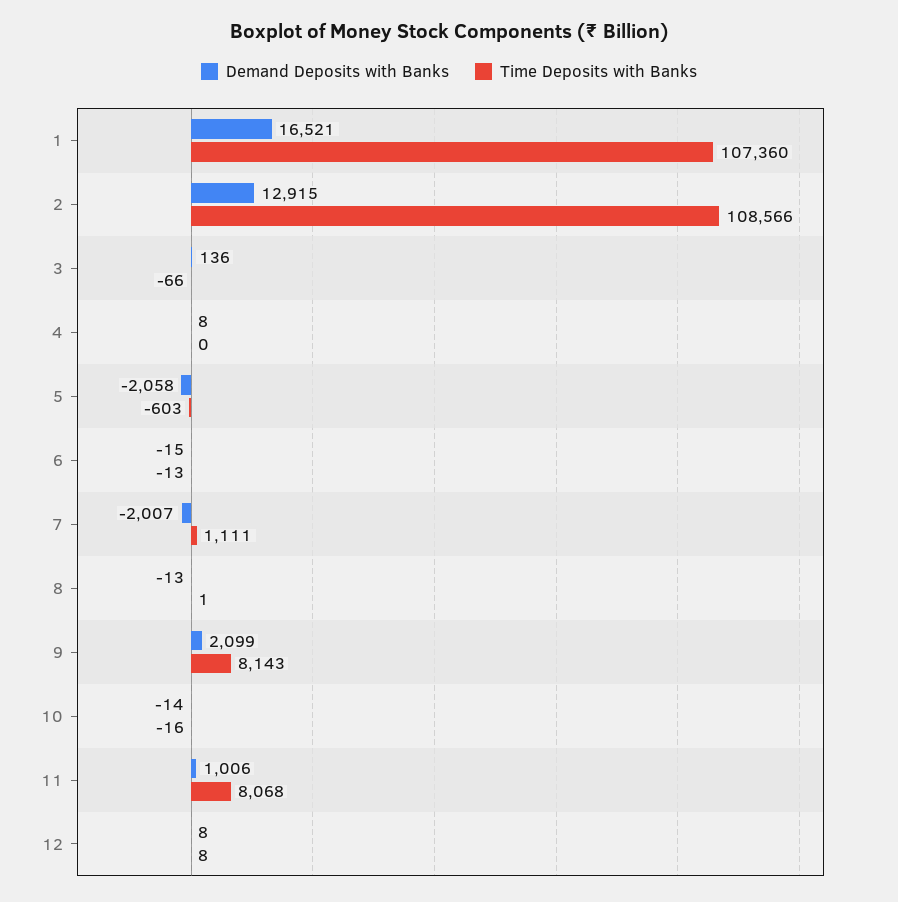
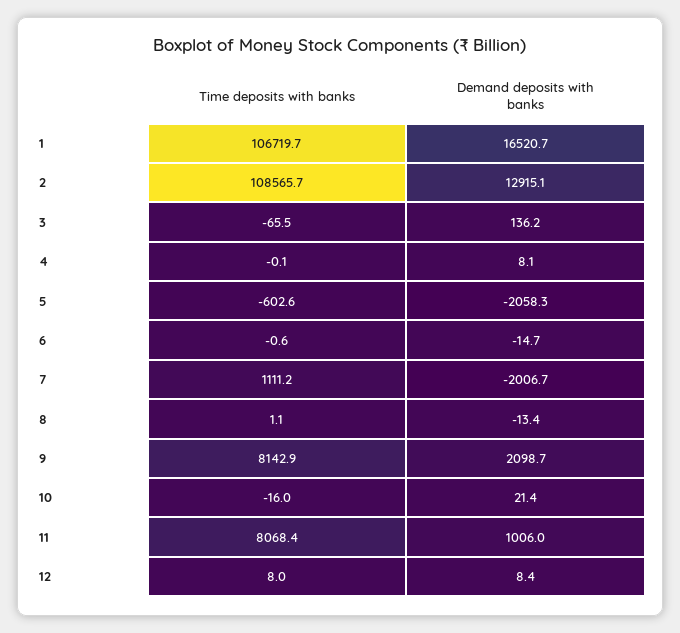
  {
    "Demand Deposits with Banks": {
      "1": 16520.7,
      "2": 12915.1,
      "3": 136.2,
      "4": 8.1,
      "5": -2058.3,
      "6": -14.7,
      "7": -2006.7,
      "8": -13.4,
      "9": 2098.7,
-     "10": -14,
+     "10": 21.4,
      "11": 1006,
      "12": 8.4
    },
    "Time Deposits with Banks": {
-     "1": 107360,
+     "1": 106719.7,
      "2": 108565.7,
      "3": -65.5,
      "4": -0.1,
      "5": -602.6,
-     "6": -13,
+     "6": -0.6,
      "7": 1111.2,
      "8": 1.1,
      "9": 8142.9,
      "10": -16,
      "11": 8068.4,
      "12": 8
    }
  }

